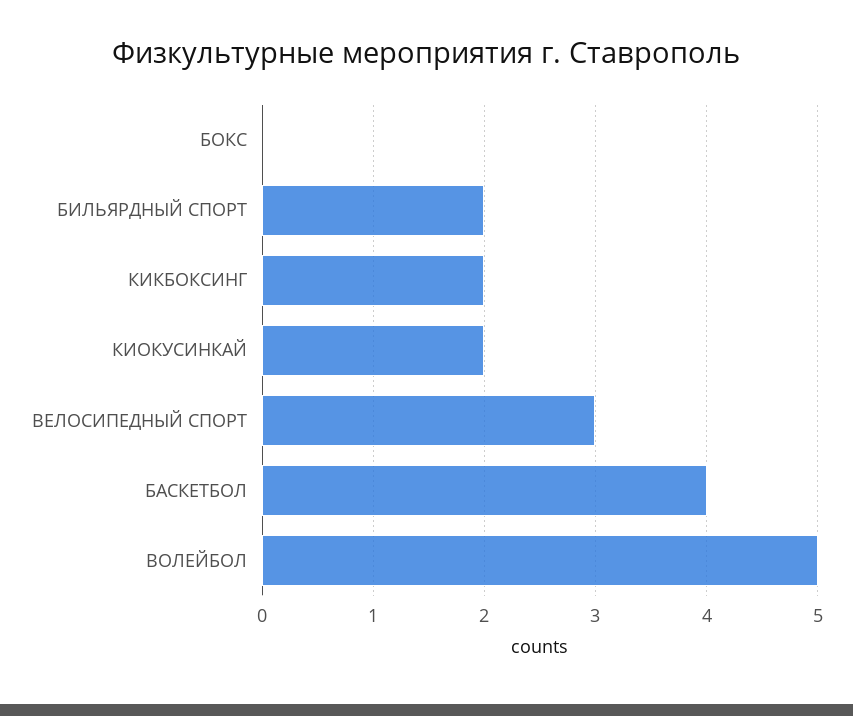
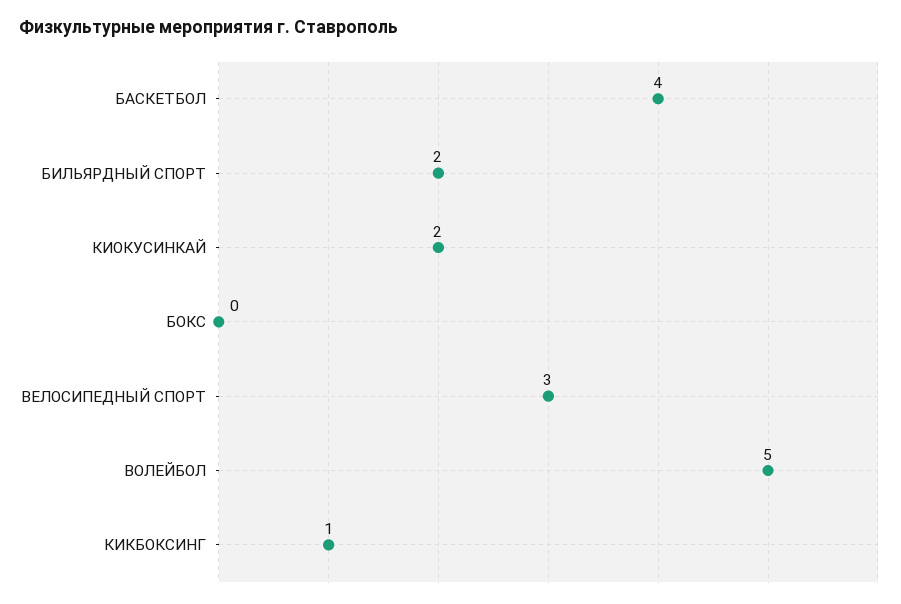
  {
    "БОКС": 0,
    "БИЛЬЯРДНЫЙ СПОРТ": 2,
-   "КИКБОКСИНГ": 2,
+   "КИКБОКСИНГ": 1,
    "КИОКУСИНКАЙ": 2,
    "ВЕЛОСИПЕДНЫЙ СПОРТ": 3,
    "БАСКЕТБОЛ": 4,
    "ВОЛЕЙБОЛ": 5
  }

